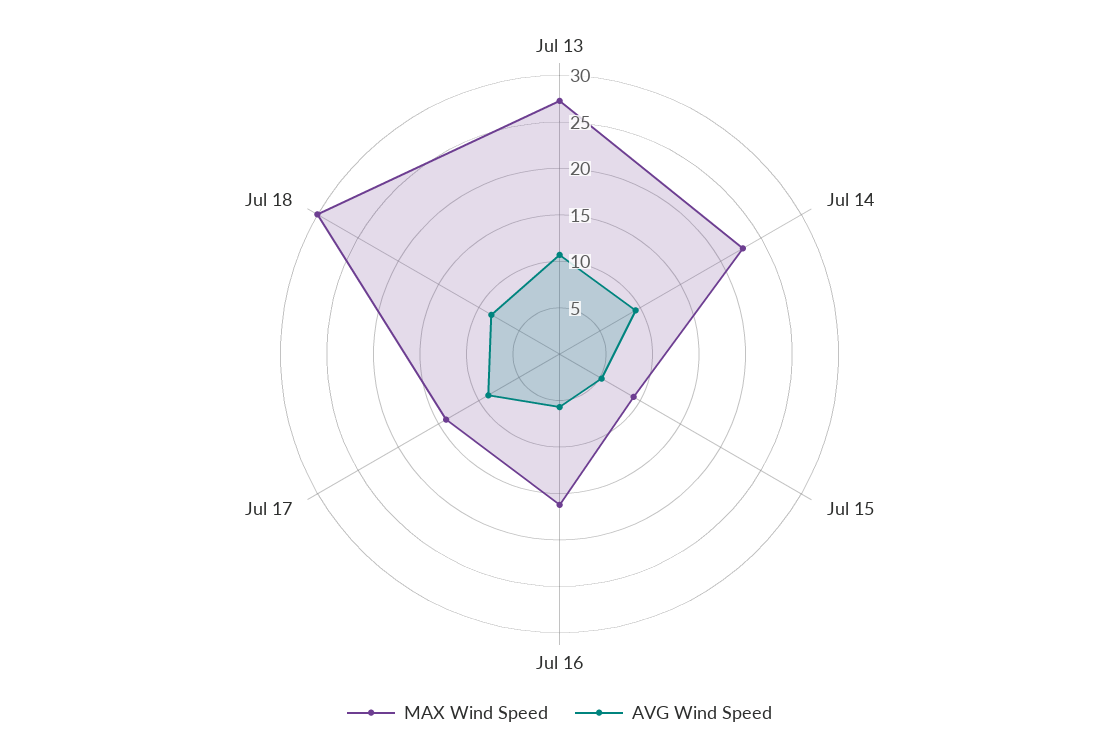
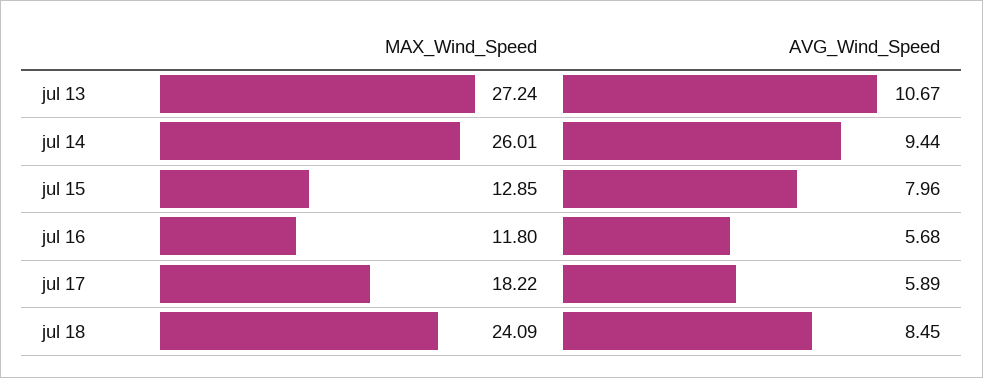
  {
    "MAX Wind Speed": {
      "Jul 13": 27.24,
-     "Jul 14": 23,
+     "Jul 14": 26.01,
-     "Jul 15": 9,
+     "Jul 15": 12.85,
-     "Jul 16": 16,
+     "Jul 16": 11.8,
-     "Jul 17": 14,
+     "Jul 17": 18.22,
-     "Jul 18": 30
+     "Jul 18": 24.09
    },
    "AVG Wind Speed": {
      "Jul 13": 10.67,
      "Jul 14": 9.44,
-     "Jul 15": 5,
+     "Jul 15": 7.96,
      "Jul 16": 5.68,
-     "Jul 17": 9,
+     "Jul 17": 5.89,
      "Jul 18": 8.45
    }
  }

